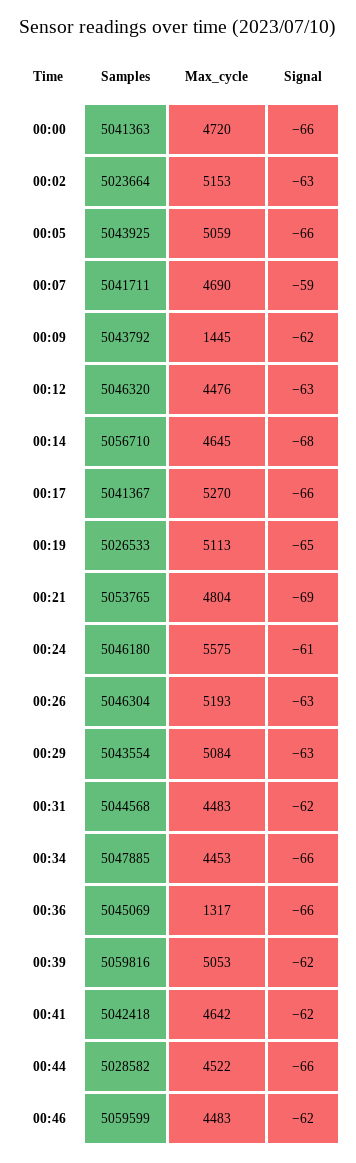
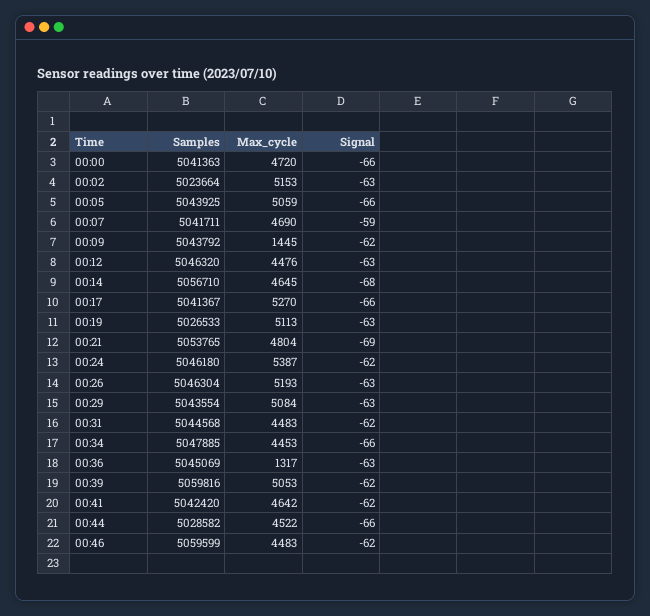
  {
    "Samples": {
      "00:00": 5041363,
      "00:02": 5023664,
      "00:05": 5043925,
      "00:07": 5041711,
      "00:09": 5043792,
      "00:12": 5046320,
      "00:14": 5056710,
      "00:17": 5041367,
      "00:19": 5026533,
      "00:21": 5053765,
      "00:24": 5046180,
      "00:26": 5046304,
      "00:29": 5043554,
      "00:31": 5044568,
      "00:34": 5047885,
      "00:36": 5045069,
      "00:39": 5059816,
-     "00:41": 5042418,
+     "00:41": 5042420,
      "00:44": 5028582,
      "00:46": 5059599
    },
    "Max_cycle": {
      "00:00": 4720,
      "00:02": 5153,
      "00:05": 5059,
      "00:07": 4690,
      "00:09": 1445,
      "00:12": 4476,
      "00:14": 4645,
      "00:17": 5270,
      "00:19": 5113,
      "00:21": 4804,
-     "00:24": 5575,
+     "00:24": 5387,
      "00:26": 5193,
      "00:29": 5084,
      "00:31": 4483,
      "00:34": 4453,
      "00:36": 1317,
      "00:39": 5053,
      "00:41": 4642,
      "00:44": 4522,
      "00:46": 4483
    },
    "Signal": {
      "00:00": -66,
      "00:02": -63,
      "00:05": -66,
      "00:07": -59,
      "00:09": -62,
      "00:12": -63,
      "00:14": -68,
      "00:17": -66,
-     "00:19": -65,
+     "00:19": -63,
      "00:21": -69,
-     "00:24": -61,
+     "00:24": -62,
      "00:26": -63,
      "00:29": -63,
      "00:31": -62,
      "00:34": -66,
-     "00:36": -66,
+     "00:36": -63,
      "00:39": -62,
      "00:41": -62,
      "00:44": -66,
      "00:46": -62
    }
  }

